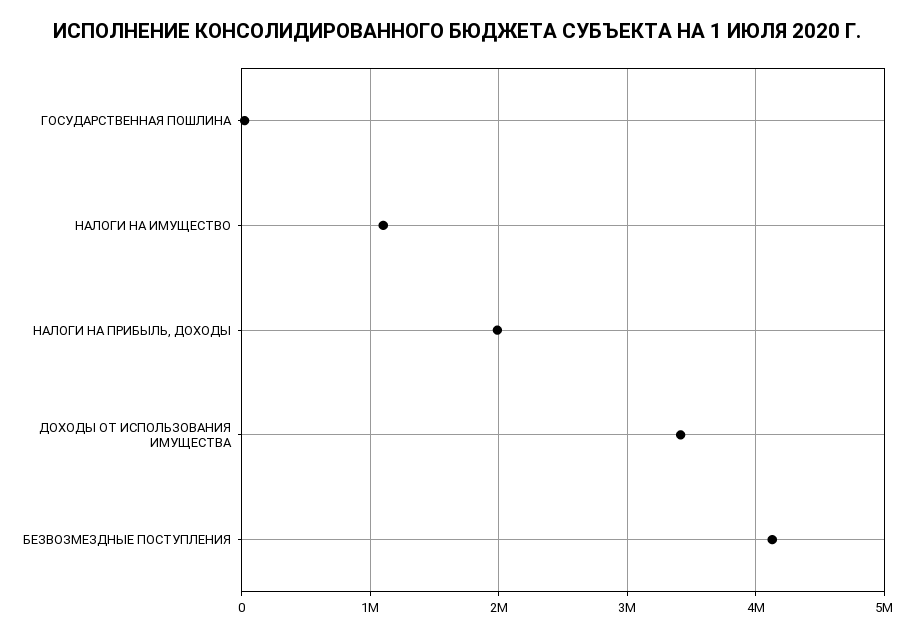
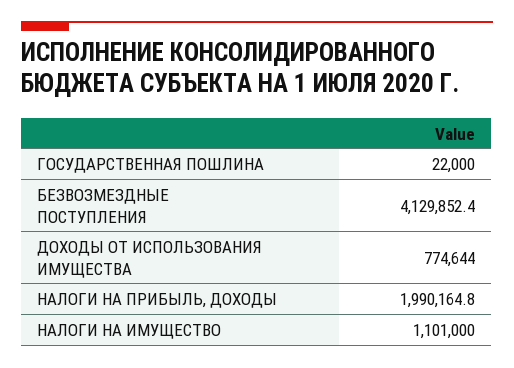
  {
    "ГОСУДАРСТВЕННАЯ ПОШЛИНА": 22000,
    "НАЛОГИ НА ИМУЩЕСТВО": 1101000,
    "НАЛОГИ НА ПРИБЫЛЬ, ДОХОДЫ": 1990164.8,
-   "ДОХОДЫ ОТ ИСПОЛЬЗОВАНИЯ ИМУЩЕСТВА": 3400000,
+   "ДОХОДЫ ОТ ИСПОЛЬЗОВАНИЯ ИМУЩЕСТВА": 774644,
    "БЕЗВОЗМЕЗДНЫЕ ПОСТУПЛЕНИЯ": 4129852.4
  }

